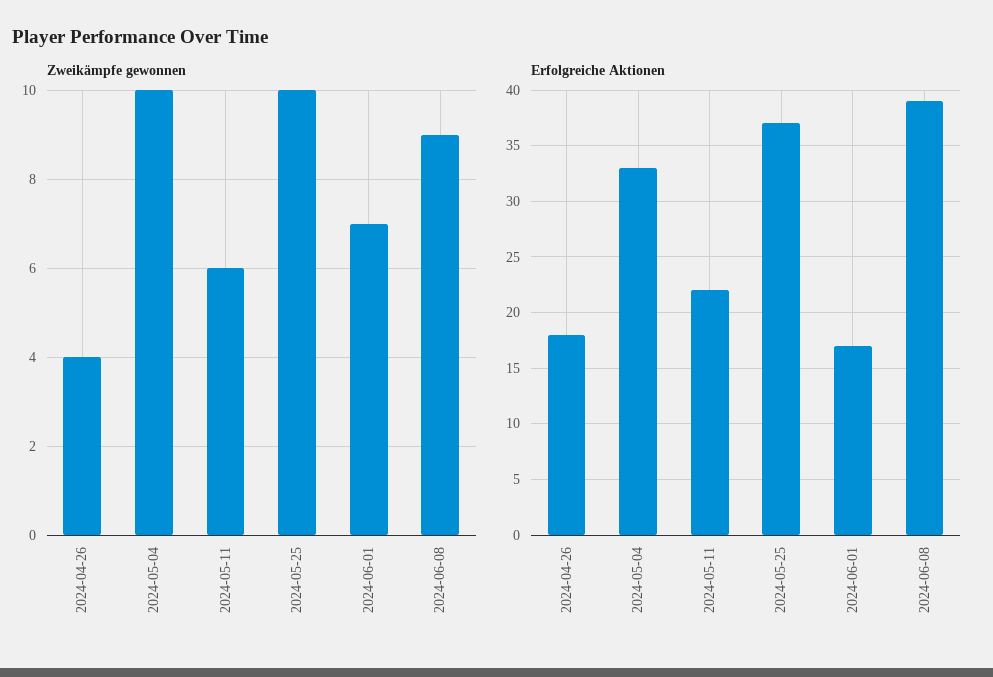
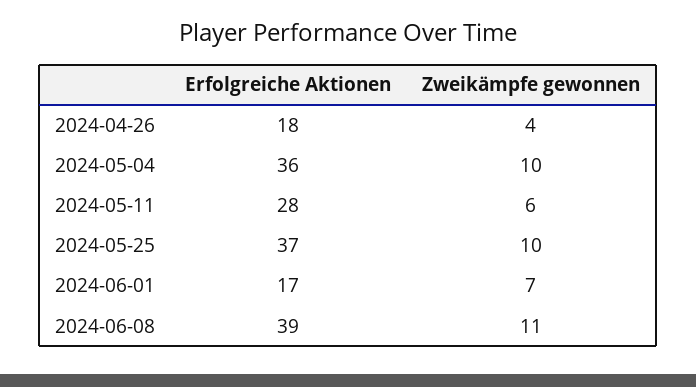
  {
    "Zweikämpfe gewonnen": {
      "2024-04-26": 4,
      "2024-05-04": 10,
      "2024-05-11": 6,
      "2024-05-25": 10,
      "2024-06-01": 7,
-     "2024-06-08": 9
+     "2024-06-08": 11
    },
    "Erfolgreiche Aktionen": {
      "2024-04-26": 18,
-     "2024-05-04": 33,
+     "2024-05-04": 36,
-     "2024-05-11": 22,
+     "2024-05-11": 28,
      "2024-05-25": 37,
      "2024-06-01": 17,
      "2024-06-08": 39
    }
  }

